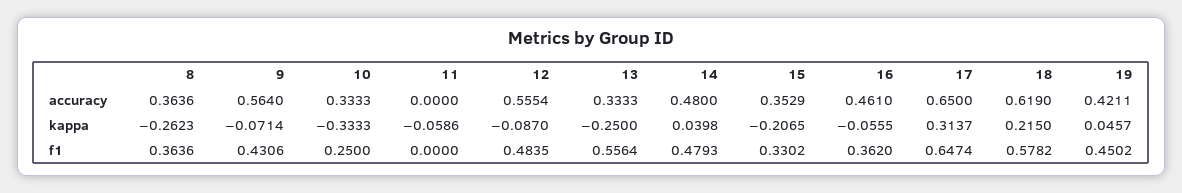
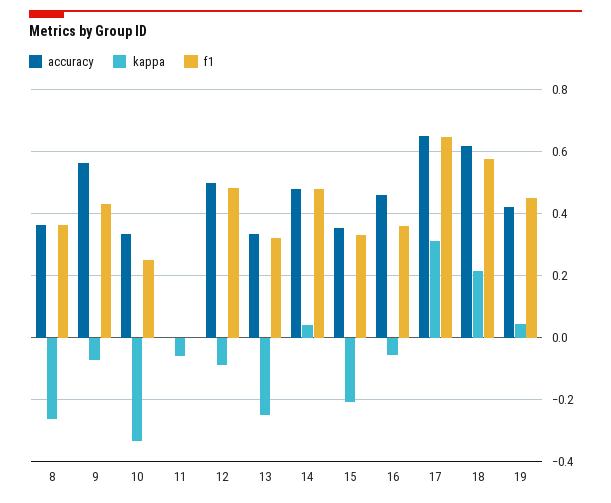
  {
    "accuracy": {
      "8": 0.3636,
      "9": 0.564,
      "10": 0.3333,
      "11": 0,
-     "12": 0.5554,
+     "12": 0.5,
      "13": 0.3333,
      "14": 0.48,
      "15": 0.3529,
      "16": 0.461,
      "17": 0.65,
      "18": 0.619,
      "19": 0.4211
    },
    "kappa": {
      "8": -0.2623,
      "9": -0.0714,
      "10": -0.3333,
      "11": -0.0586,
      "12": -0.087,
      "13": -0.25,
      "14": 0.0398,
      "15": -0.2065,
      "16": -0.0555,
      "17": 0.3137,
      "18": 0.215,
      "19": 0.0457
    },
    "f1": {
      "8": 0.3636,
      "9": 0.4306,
      "10": 0.25,
      "11": 0,
      "12": 0.4835,
-     "13": 0.5564,
+     "13": 0.32,
      "14": 0.4793,
      "15": 0.3302,
      "16": 0.362,
      "17": 0.6474,
      "18": 0.5782,
      "19": 0.4502
    }
  }

